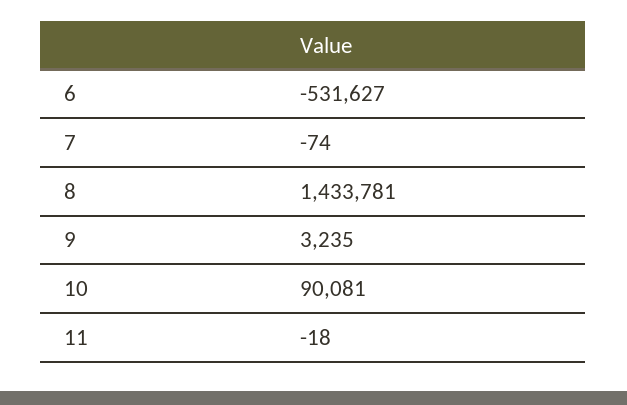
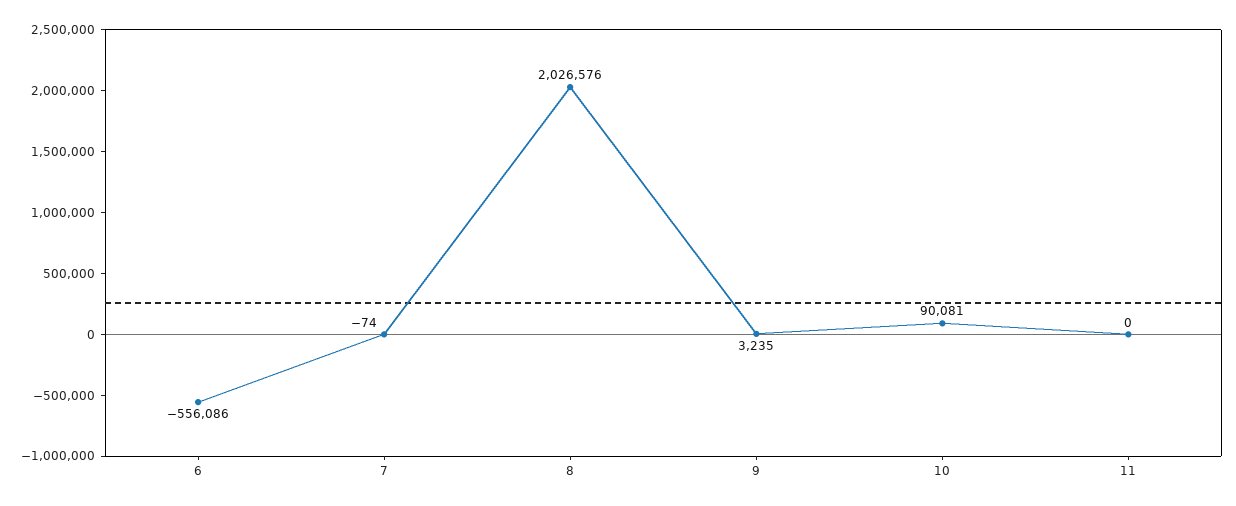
  {
-   "6": -531627,
+   "6": -556086,
    "7": -74,
-   "8": 1433781,
+   "8": 2026576,
    "9": 3235,
    "10": 90081,
-   "11": -18
+   "11": 0
  }

